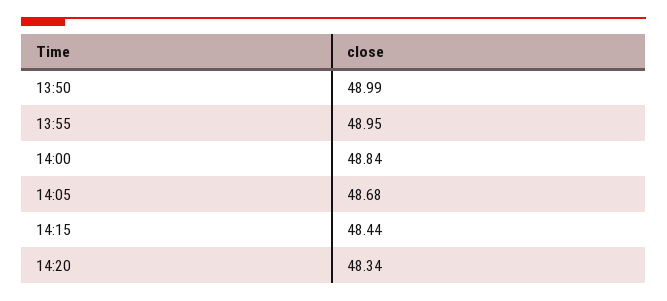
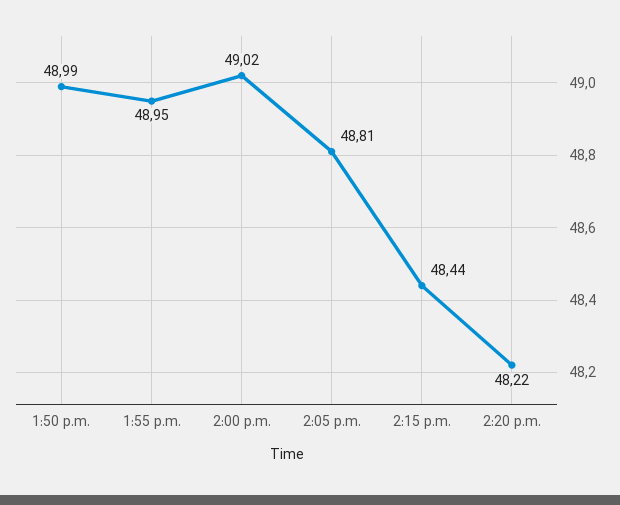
  {
    "13:50": 48.99,
    "13:55": 48.95,
-   "14:00": 48.84,
+   "14:00": 49.02,
-   "14:05": 48.68,
+   "14:05": 48.81,
    "14:15": 48.44,
-   "14:20": 48.34
+   "14:20": 48.22
  }

